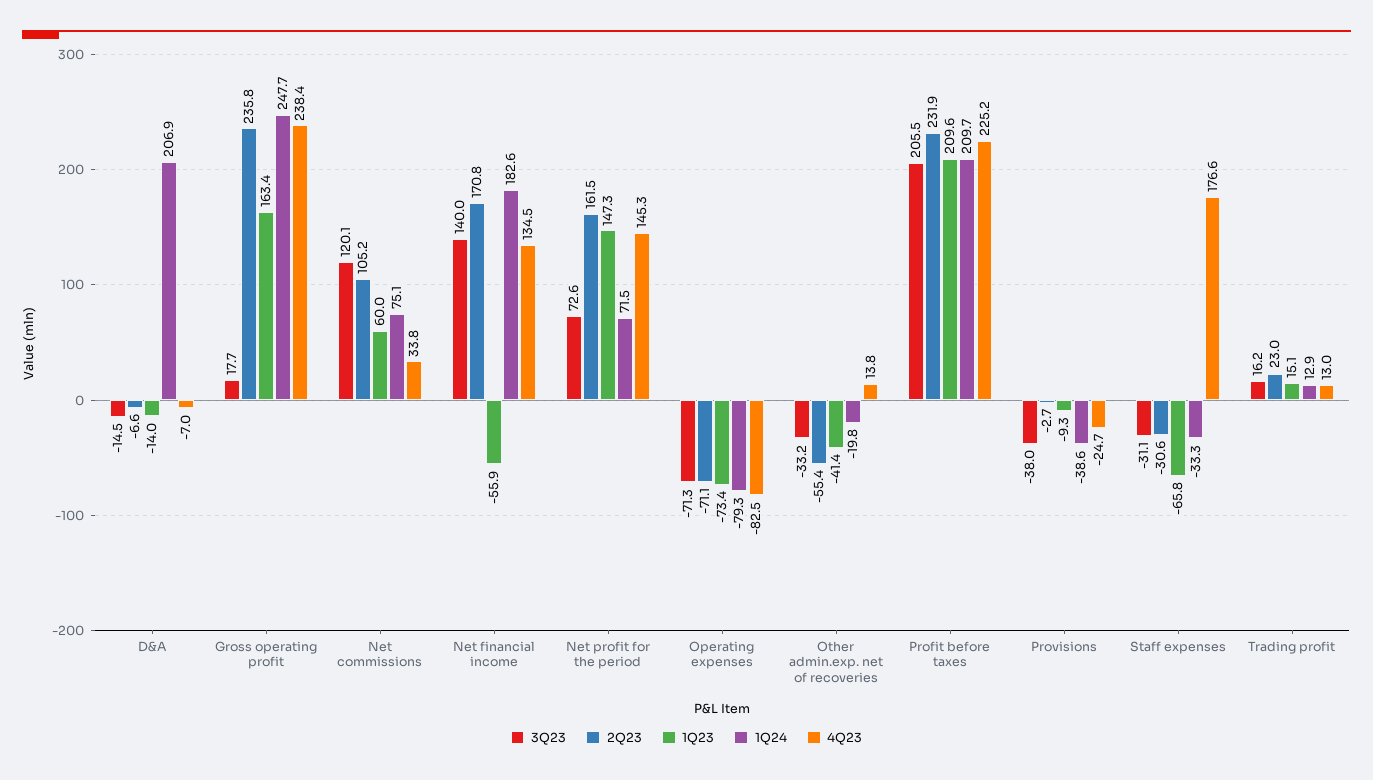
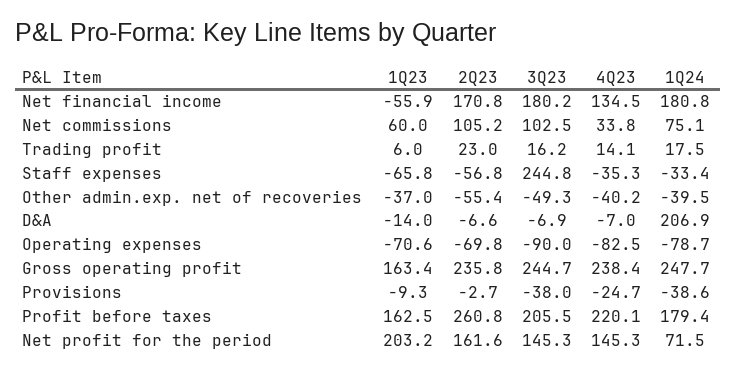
  {
    "3Q23": {
-     "D&A": -14.5,
+     "D&A": -6.9,
-     "Gross operating profit": 17.7,
+     "Gross operating profit": 244.7,
-     "Net commissions": 120.1,
+     "Net commissions": 102.5,
-     "Net financial income": 140,
+     "Net financial income": 180.2,
-     "Net profit for the period": 72.6,
+     "Net profit for the period": 145.3,
-     "Operating expenses": -71.3,
+     "Operating expenses": -90,
-     "Other admin.exp. net of recoveries": -33.2,
+     "Other admin.exp. net of recoveries": -49.3,
      "Profit before taxes": 205.5,
      "Provisions": -38,
-     "Staff expenses": -31.1,
+     "Staff expenses": 244.8,
      "Trading profit": 16.2
    },
    "2Q23": {
      "D&A": -6.6,
      "Gross operating profit": 235.8,
      "Net commissions": 105.2,
      "Net financial income": 170.8,
-     "Net profit for the period": 161.5,
+     "Net profit for the period": 161.6,
-     "Operating expenses": -71.1,
+     "Operating expenses": -69.8,
      "Other admin.exp. net of recoveries": -55.4,
-     "Profit before taxes": 231.9,
+     "Profit before taxes": 260.8,
      "Provisions": -2.7,
-     "Staff expenses": -30.6,
+     "Staff expenses": -56.8,
      "Trading profit": 23
    },
    "1Q23": {
      "D&A": -14,
      "Gross operating profit": 163.4,
      "Net commissions": 60,
      "Net financial income": -55.9,
-     "Net profit for the period": 147.3,
+     "Net profit for the period": 203.2,
-     "Operating expenses": -73.4,
+     "Operating expenses": -70.6,
-     "Other admin.exp. net of recoveries": -41.4,
+     "Other admin.exp. net of recoveries": -37,
-     "Profit before taxes": 209.6,
+     "Profit before taxes": 162.5,
      "Provisions": -9.3,
      "Staff expenses": -65.8,
-     "Trading profit": 15.1
+     "Trading profit": 6
    },
    "1Q24": {
      "D&A": 206.9,
      "Gross operating profit": 247.7,
      "Net commissions": 75.1,
-     "Net financial income": 182.6,
+     "Net financial income": 180.8,
      "Net profit for the period": 71.5,
-     "Operating expenses": -79.3,
+     "Operating expenses": -78.7,
-     "Other admin.exp. net of recoveries": -19.8,
+     "Other admin.exp. net of recoveries": -39.5,
-     "Profit before taxes": 209.7,
+     "Profit before taxes": 179.4,
      "Provisions": -38.6,
-     "Staff expenses": -33.3,
+     "Staff expenses": -33.4,
-     "Trading profit": 12.9
+     "Trading profit": 17.5
    },
    "4Q23": {
      "D&A": -7,
      "Gross operating profit": 238.4,
      "Net commissions": 33.8,
      "Net financial income": 134.5,
      "Net profit for the period": 145.3,
      "Operating expenses": -82.5,
-     "Other admin.exp. net of recoveries": 13.8,
+     "Other admin.exp. net of recoveries": -40.2,
-     "Profit before taxes": 225.2,
+     "Profit before taxes": 220.1,
      "Provisions": -24.7,
-     "Staff expenses": 176.6,
+     "Staff expenses": -35.3,
-     "Trading profit": 13
+     "Trading profit": 14.1
    }
  }

